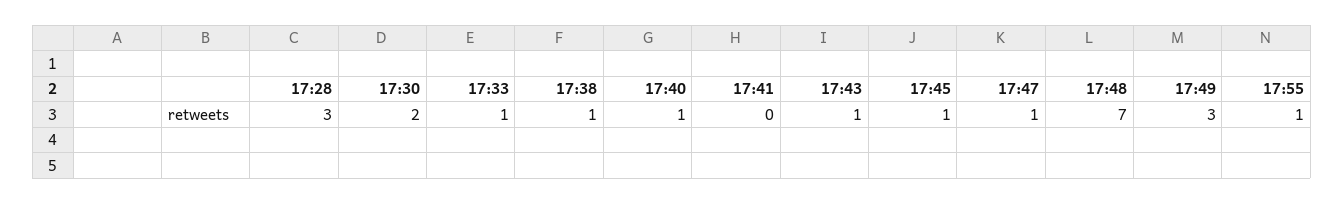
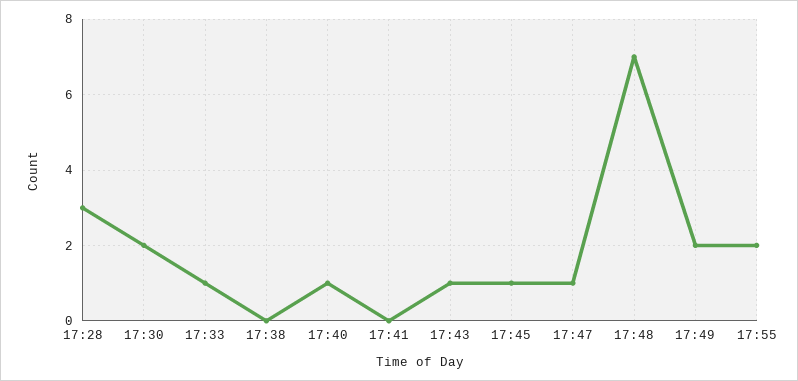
  {
    "17:28": 3,
    "17:30": 2,
    "17:33": 1,
-   "17:38": 1,
+   "17:38": 0,
    "17:40": 1,
    "17:41": 0,
    "17:43": 1,
    "17:45": 1,
    "17:47": 1,
    "17:48": 7,
-   "17:49": 3,
+   "17:49": 2,
-   "17:55": 1
+   "17:55": 2
  }

